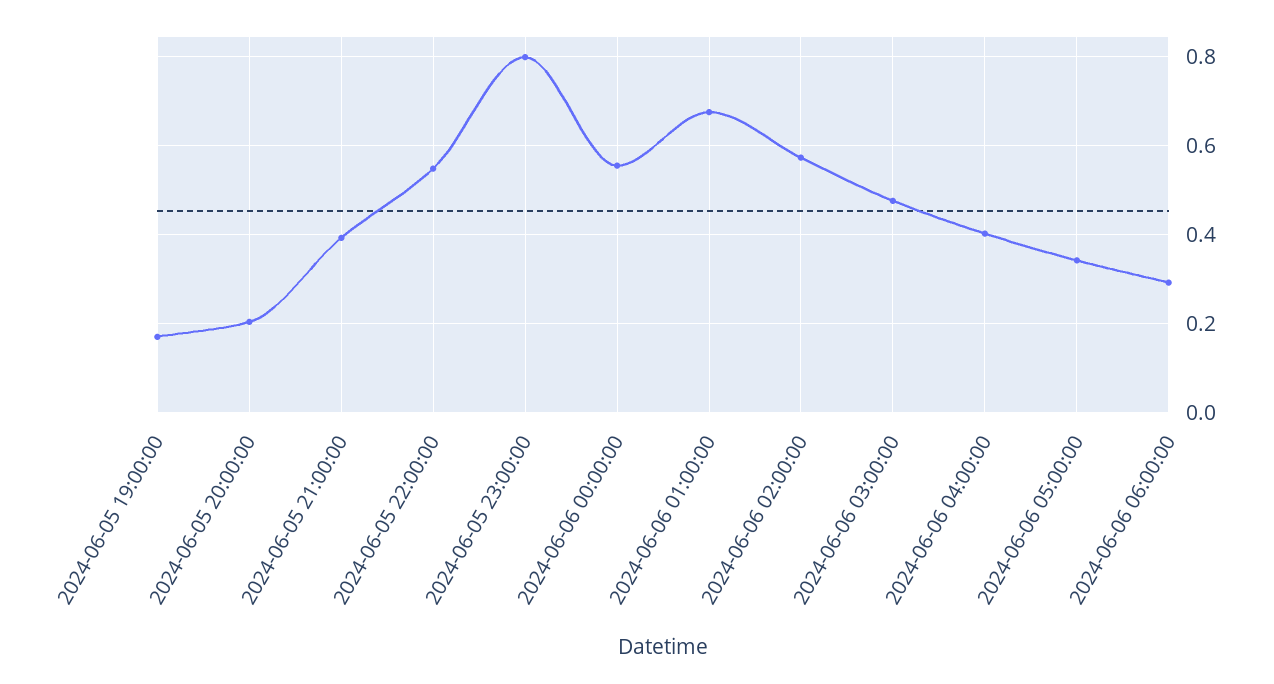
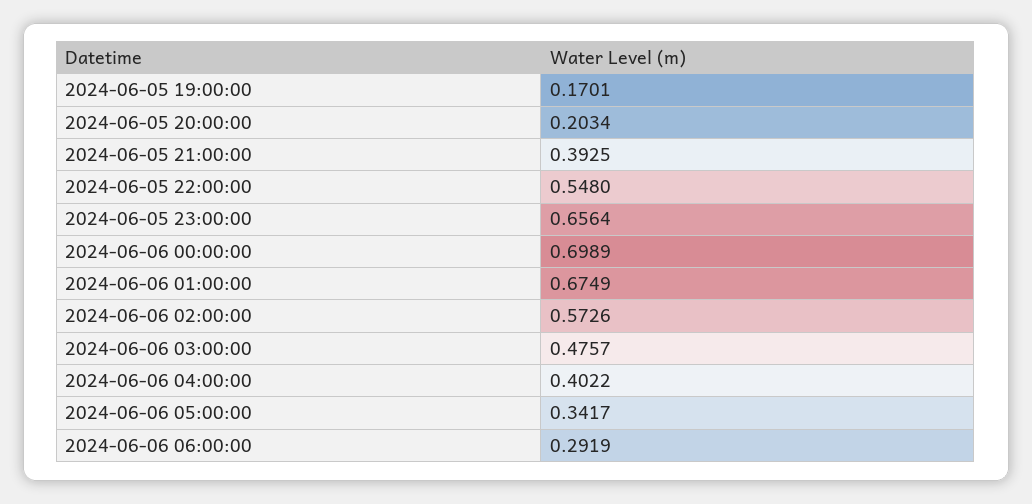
  {
    "2024-06-05 19:00:00": 0.1701,
    "2024-06-05 20:00:00": 0.2034,
    "2024-06-05 21:00:00": 0.3925,
    "2024-06-05 22:00:00": 0.548,
-   "2024-06-05 23:00:00": 0.8,
+   "2024-06-05 23:00:00": 0.6564,
-   "2024-06-06 00:00:00": 0.56,
+   "2024-06-06 00:00:00": 0.6989,
    "2024-06-06 01:00:00": 0.6749,
    "2024-06-06 02:00:00": 0.5726,
    "2024-06-06 03:00:00": 0.4757,
    "2024-06-06 04:00:00": 0.4022,
    "2024-06-06 05:00:00": 0.3417,
    "2024-06-06 06:00:00": 0.2919
  }

